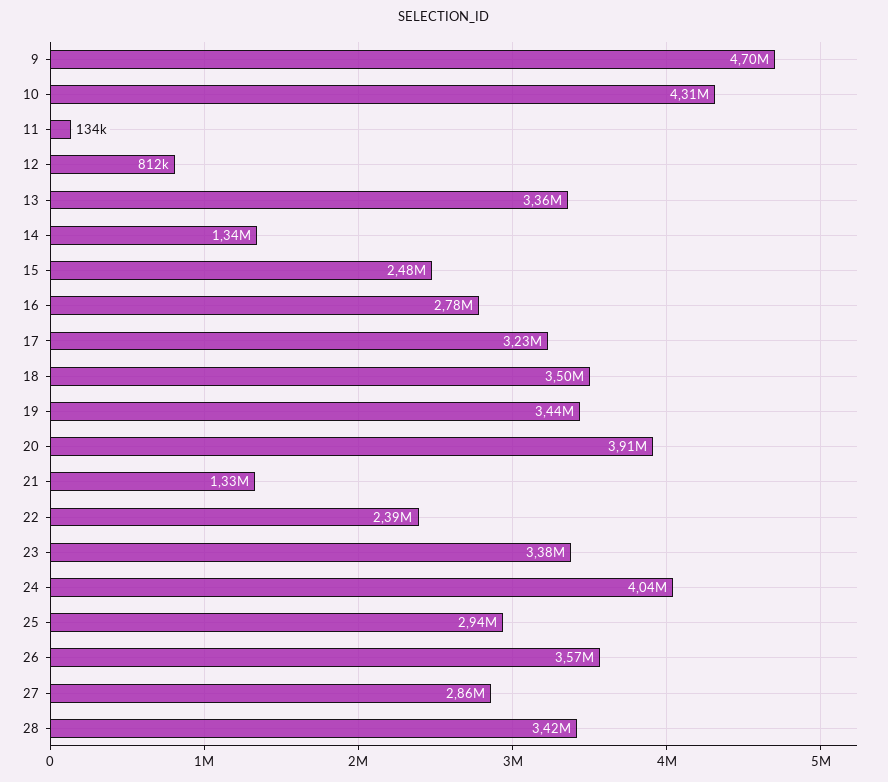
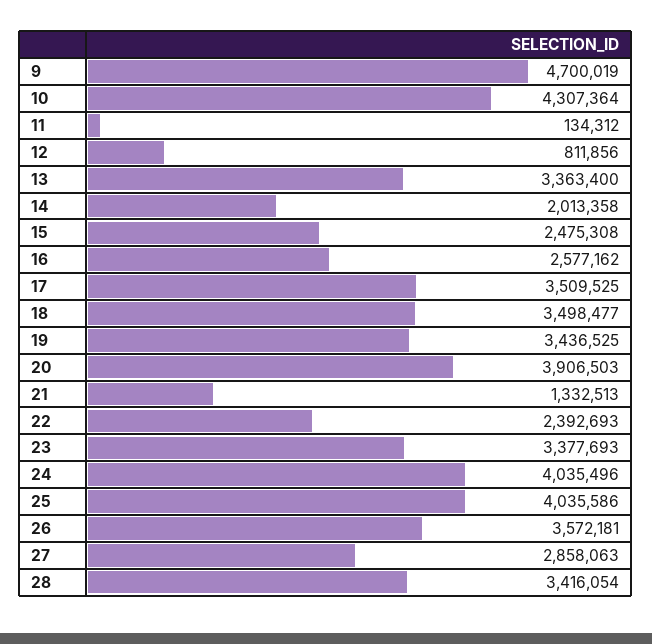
  {
    "9": 4700019,
    "10": 4307364,
    "11": 134312,
    "12": 811856,
    "13": 3363400,
-   "14": 1340000,
+   "14": 2013358,
    "15": 2475308,
-   "16": 2780000,
+   "16": 2577162,
-   "17": 3230000,
+   "17": 3509525,
    "18": 3498477,
    "19": 3436525,
    "20": 3906503,
    "21": 1332513,
    "22": 2392693,
    "23": 3377693,
    "24": 4035496,
-   "25": 2940000,
+   "25": 4035586,
    "26": 3572181,
    "27": 2858063,
    "28": 3416054
  }

